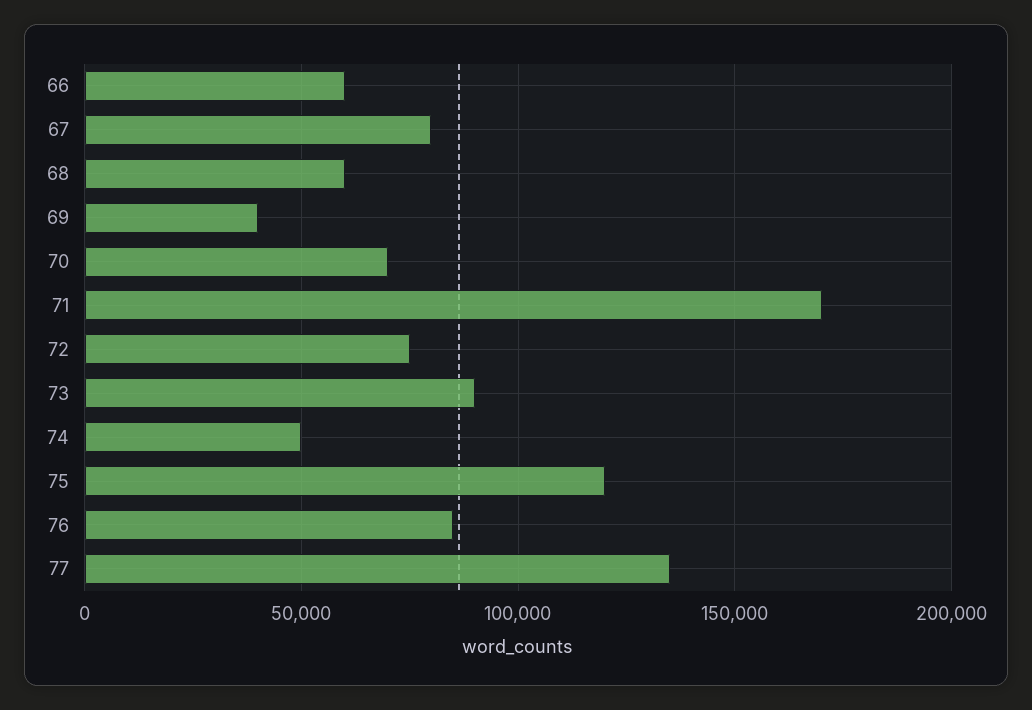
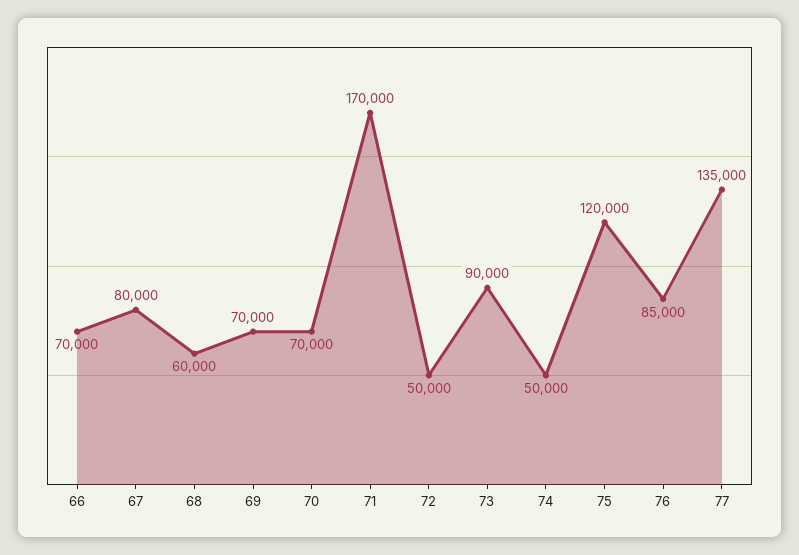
  {
-   "66": 60000,
+   "66": 70000,
    "67": 80000,
    "68": 60000,
-   "69": 40000,
+   "69": 70000,
    "70": 70000,
    "71": 170000,
-   "72": 75000,
+   "72": 50000,
    "73": 90000,
    "74": 50000,
    "75": 120000,
    "76": 85000,
    "77": 135000
  }

